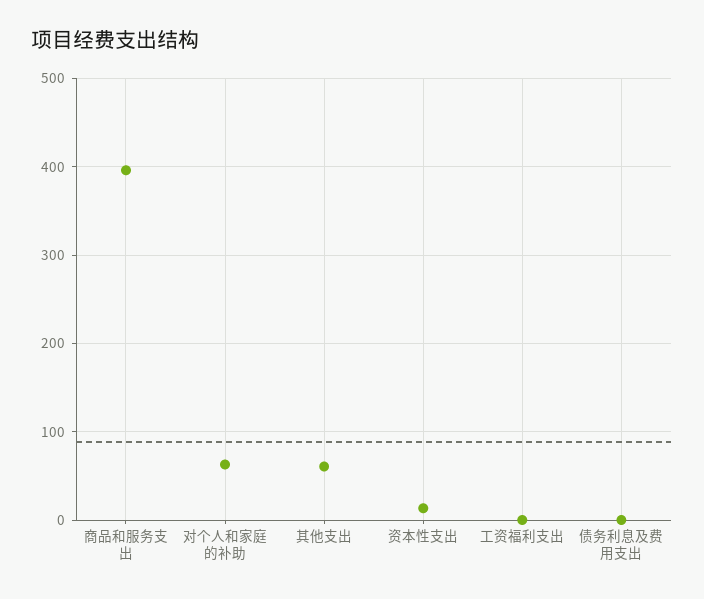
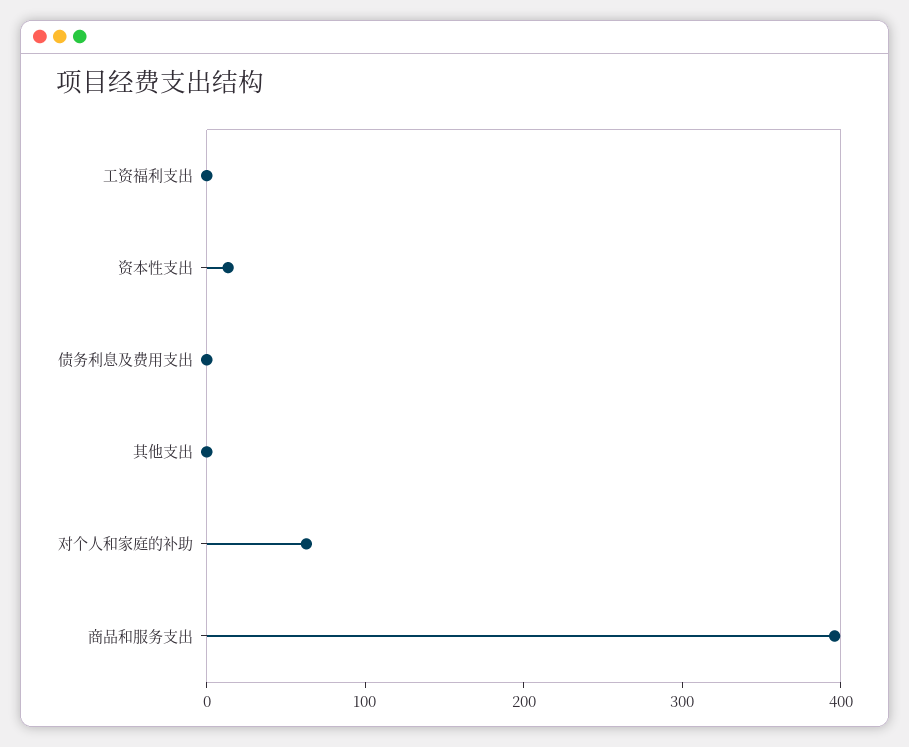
  {
    "商品和服务支出": 400,
    "对个人和家庭的补助": 60,
-   "其他支出": 60,
+   "其他支出": 0,
    "资本性支出": 10,
    "工资福利支出": 0,
    "债务利息及费用支出": 0
  }

